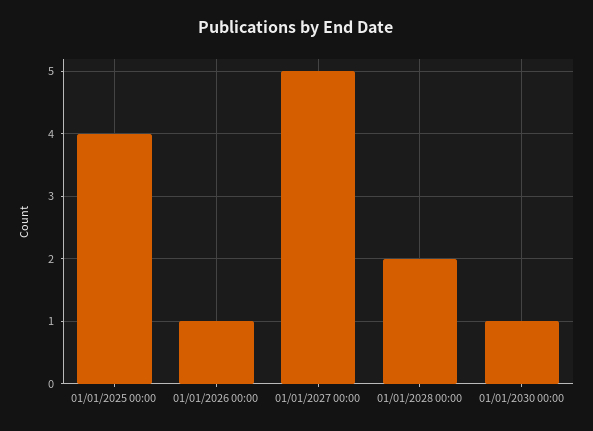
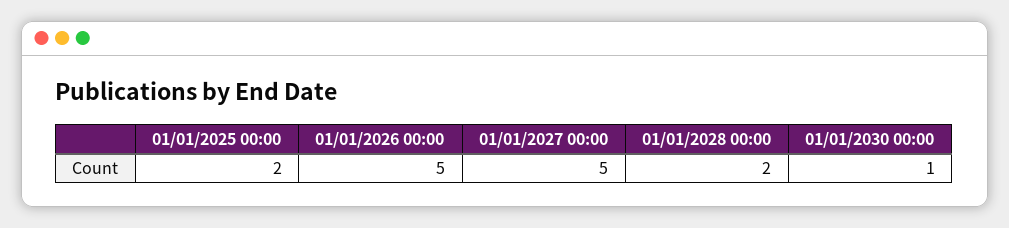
  {
-   "01/01/2025 00:00": 4,
+   "01/01/2025 00:00": 2,
-   "01/01/2026 00:00": 1,
+   "01/01/2026 00:00": 5,
    "01/01/2027 00:00": 5,
    "01/01/2028 00:00": 2,
    "01/01/2030 00:00": 1
  }

